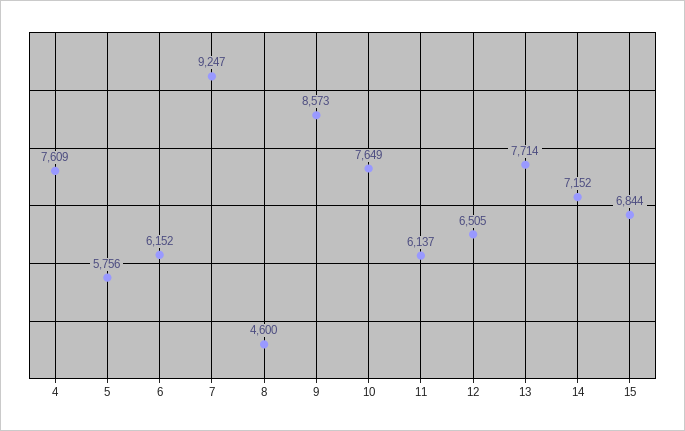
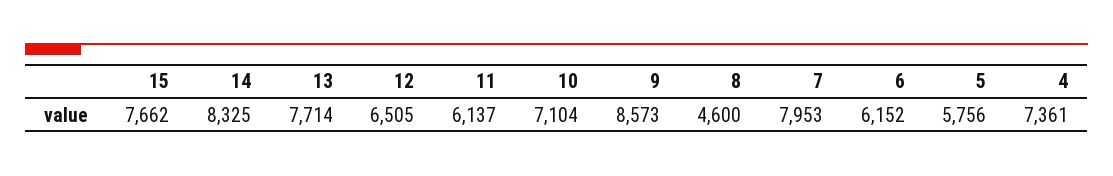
  {
-   "4": 7609,
+   "4": 7361,
    "5": 5756,
    "6": 6152,
-   "7": 9247,
+   "7": 7953,
    "8": 4600,
    "9": 8573,
-   "10": 7649,
+   "10": 7104,
    "11": 6137,
    "12": 6505,
    "13": 7714,
-   "14": 7152,
+   "14": 8325,
-   "15": 6844
+   "15": 7662
  }

